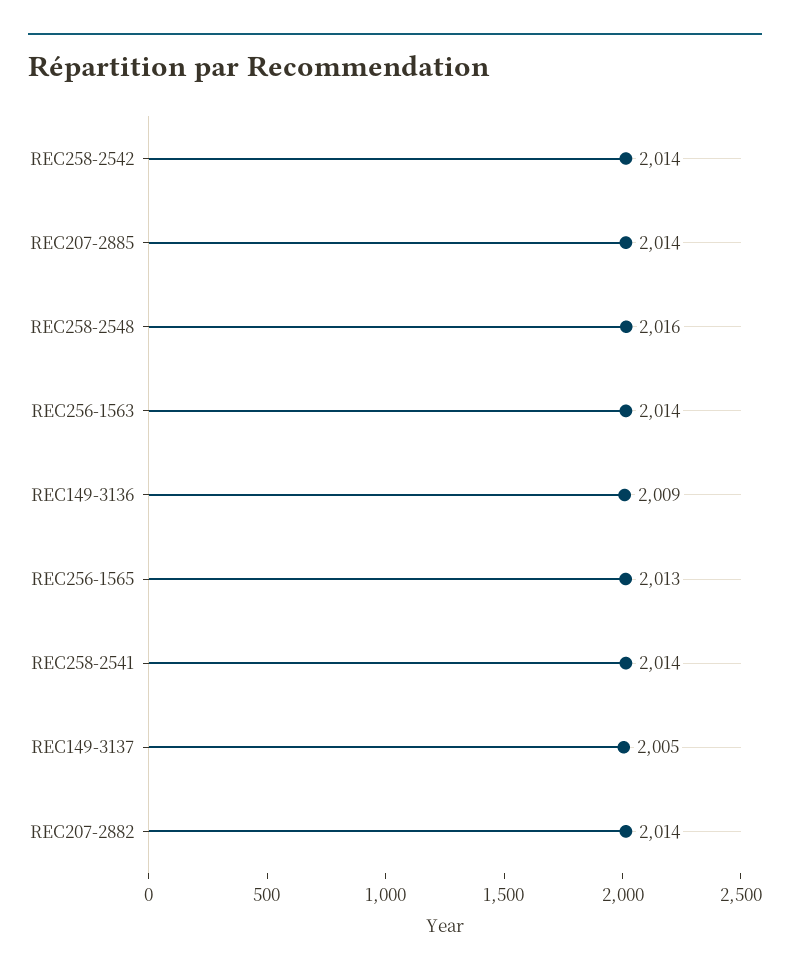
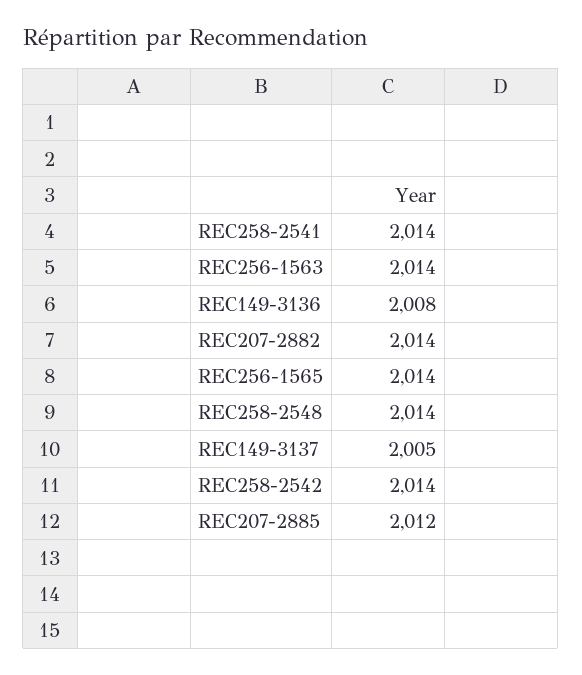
  {
    "REC258-2542": 2014,
-   "REC207-2885": 2014,
+   "REC207-2885": 2012,
-   "REC258-2548": 2016,
+   "REC258-2548": 2014,
    "REC256-1563": 2014,
-   "REC149-3136": 2009,
+   "REC149-3136": 2008,
-   "REC256-1565": 2013,
+   "REC256-1565": 2014,
    "REC258-2541": 2014,
    "REC149-3137": 2005,
    "REC207-2882": 2014
  }

